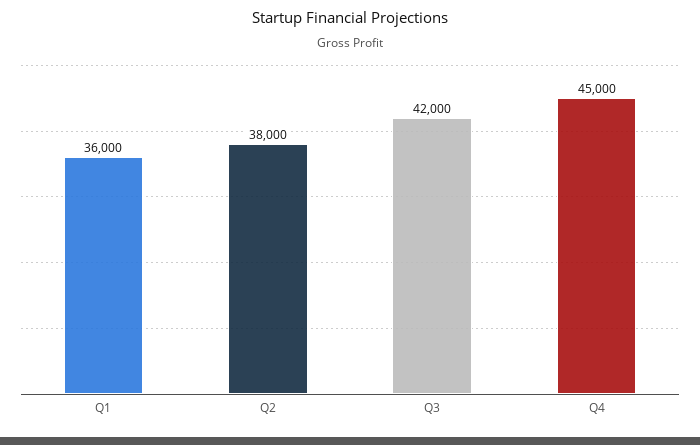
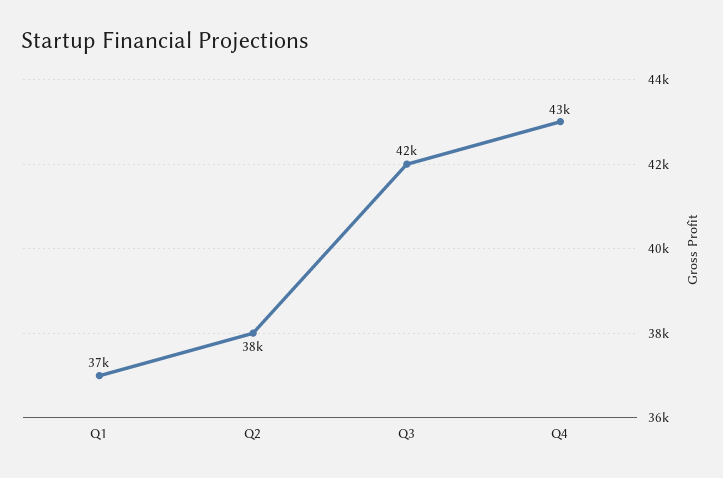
  {
-   "Q1": 36000,
+   "Q1": 37000,
    "Q2": 38000,
    "Q3": 42000,
-   "Q4": 45000
+   "Q4": 43000
  }

